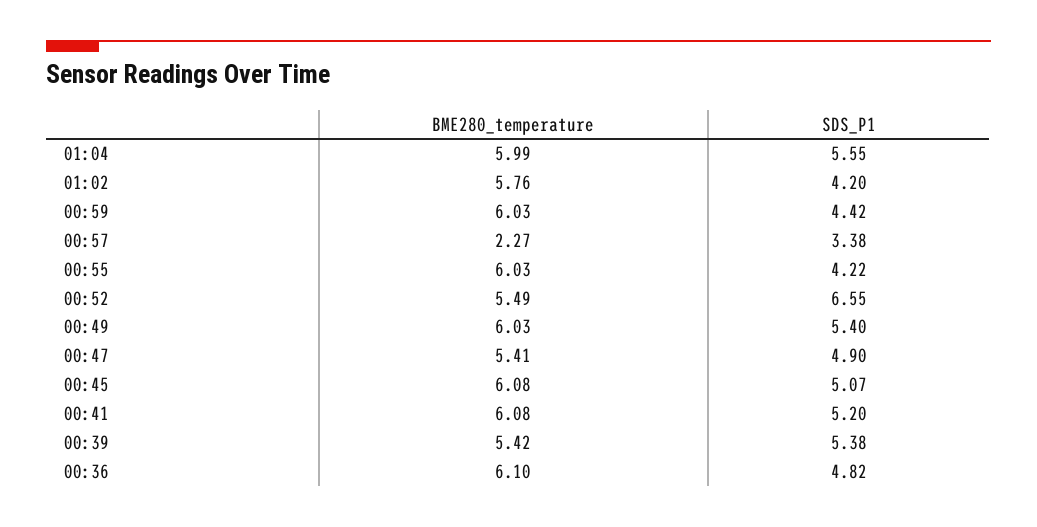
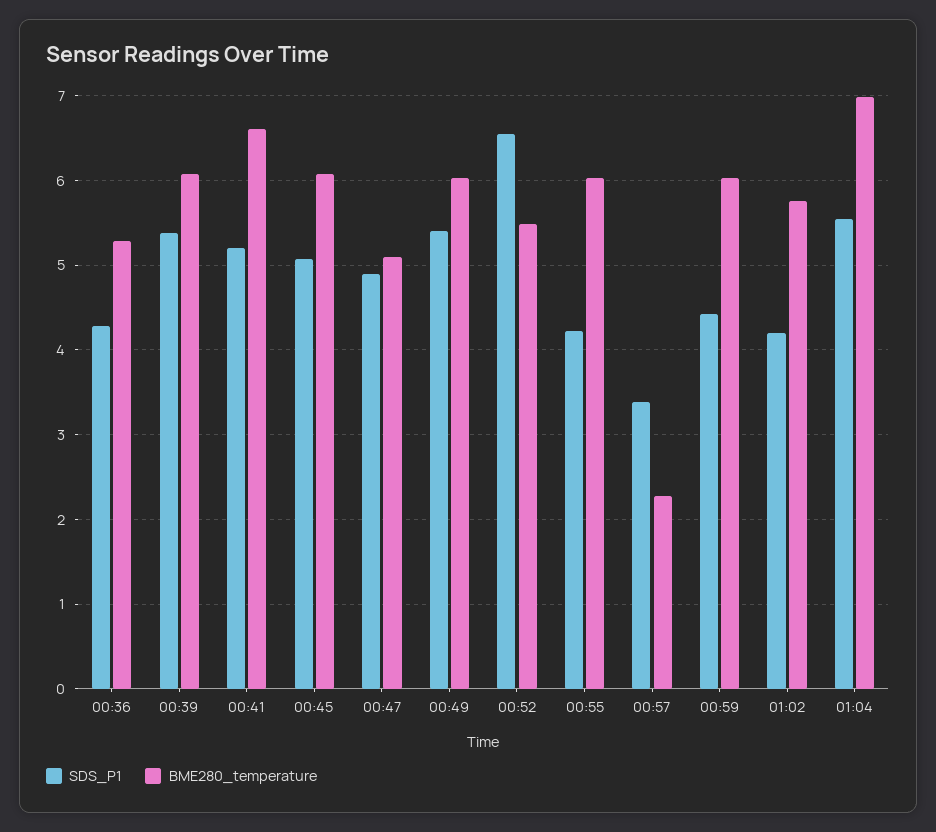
  {
    "BME280_temperature": {
-     "01:04": 5.99,
+     "01:04": 7,
      "01:02": 5.76,
      "00:59": 6.03,
      "00:57": 2.27,
      "00:55": 6.03,
      "00:52": 5.49,
      "00:49": 6.03,
-     "00:47": 5.41,
+     "00:47": 5.1,
      "00:45": 6.08,
-     "00:41": 6.08,
+     "00:41": 6.6,
-     "00:39": 5.42,
+     "00:39": 6.1,
-     "00:36": 6.1
+     "00:36": 5.3
    },
    "SDS_P1": {
      "01:04": 5.55,
      "01:02": 4.2,
      "00:59": 4.42,
      "00:57": 3.38,
      "00:55": 4.22,
      "00:52": 6.55,
      "00:49": 5.4,
      "00:47": 4.9,
      "00:45": 5.07,
      "00:41": 5.2,
      "00:39": 5.38,
-     "00:36": 4.82
+     "00:36": 4.3
    }
  }

